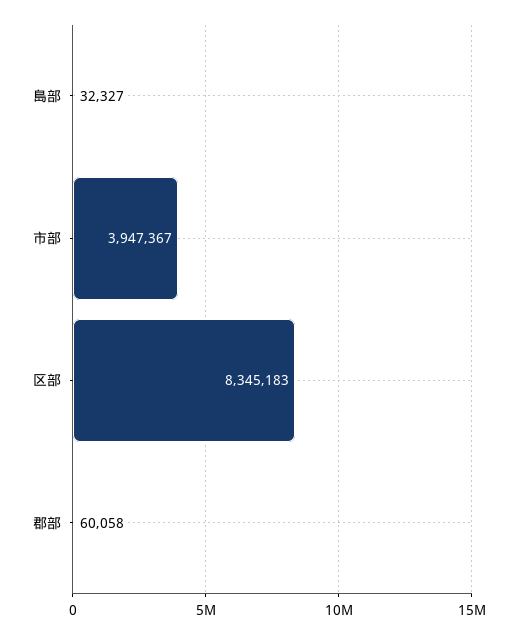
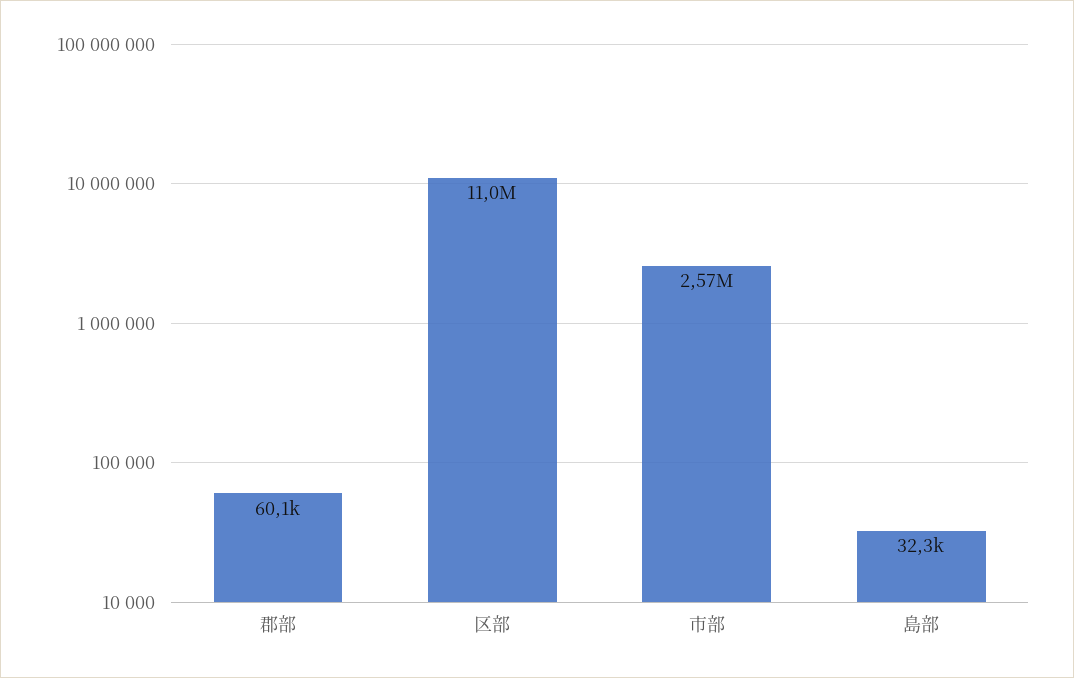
  {
    "島部": 32327,
-   "市部": 3947367,
+   "市部": 2570000,
-   "区部": 8345183,
+   "区部": 11000000,
    "郡部": 60058
  }

